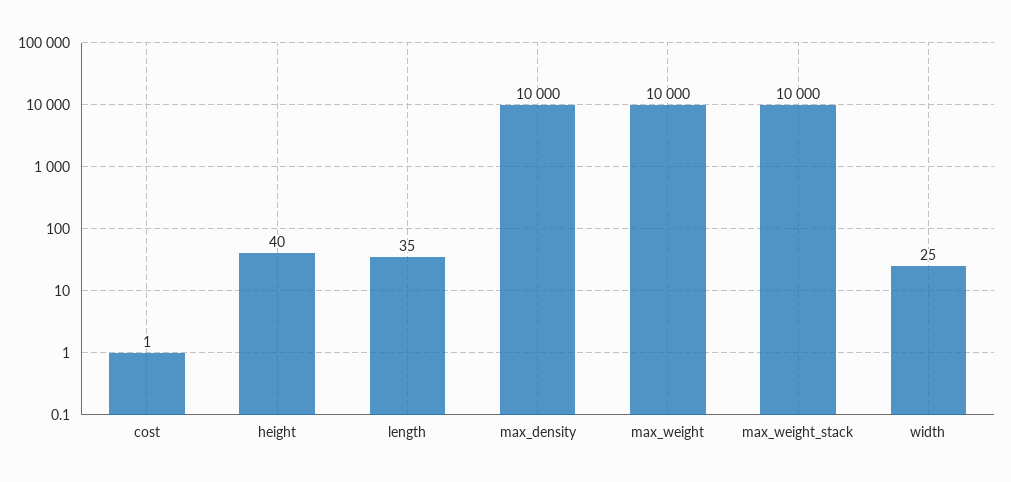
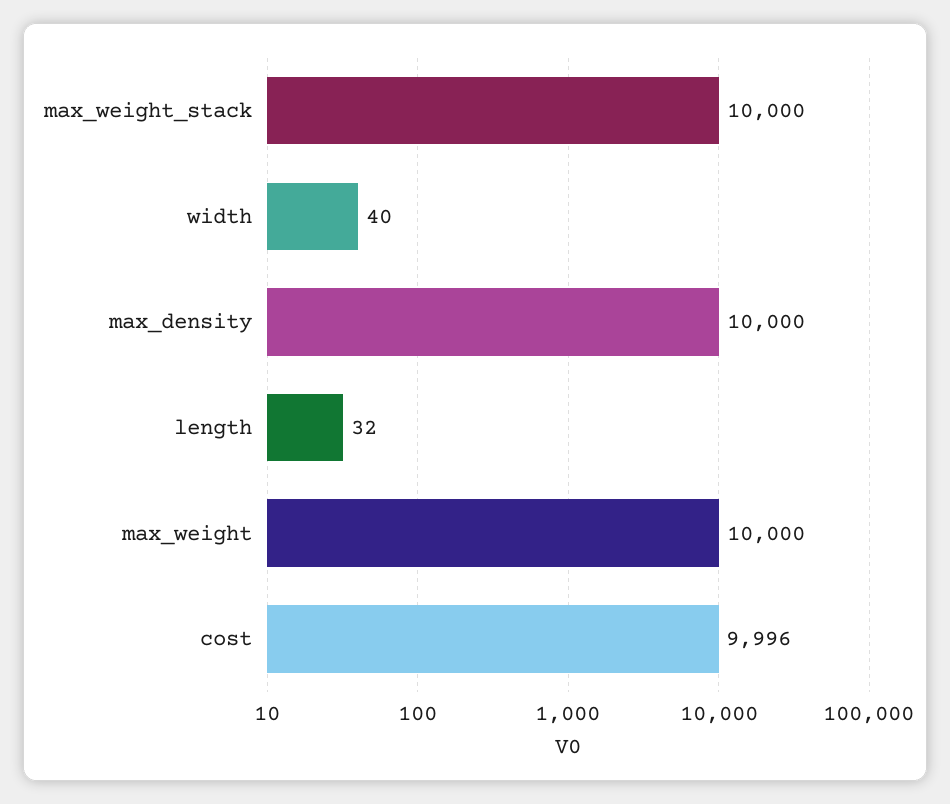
  {
-   "cost": 1,
+   "cost": 9996,
-   "height": 40,
-   "length": 35,
+   "length": 32,
    "max_density": 10000,
    "max_weight": 10000,
    "max_weight_stack": 10000,
-   "width": 25
+   "width": 40
  }

